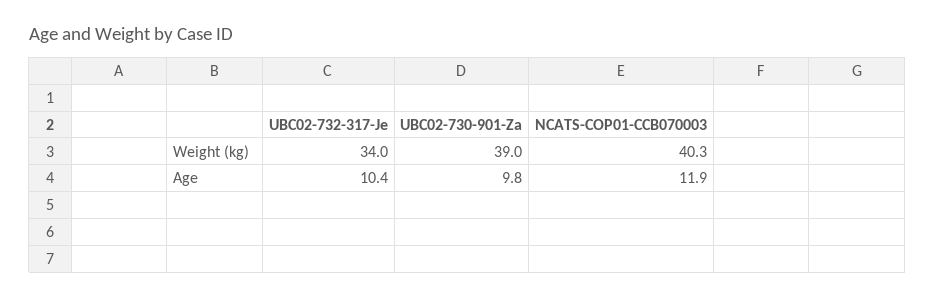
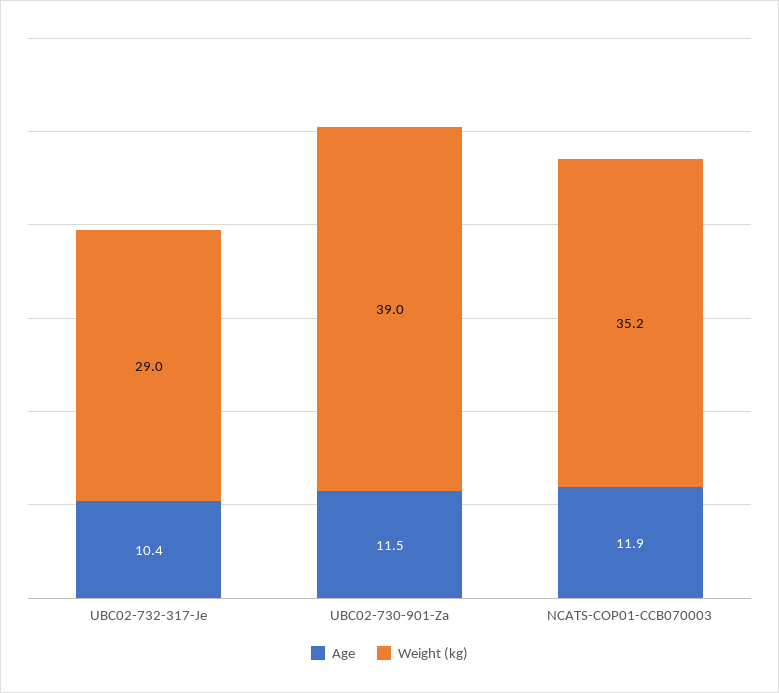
  {
    "Weight (kg)": {
-     "UBC02-732-317-Je": 34,
+     "UBC02-732-317-Je": 29,
      "UBC02-730-901-Za": 39,
-     "NCATS-COP01-CCB070003": 40.3
+     "NCATS-COP01-CCB070003": 35.2
    },
    "Age": {
      "UBC02-732-317-Je": 10.4,
-     "UBC02-730-901-Za": 9.8,
+     "UBC02-730-901-Za": 11.5,
      "NCATS-COP01-CCB070003": 11.9
    }
  }

